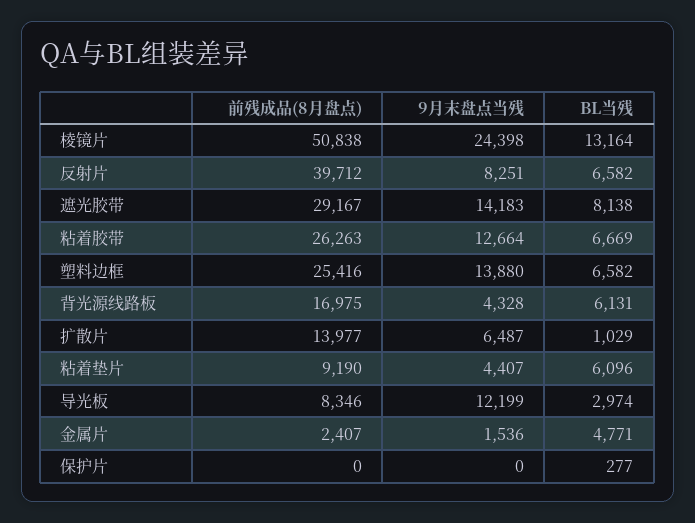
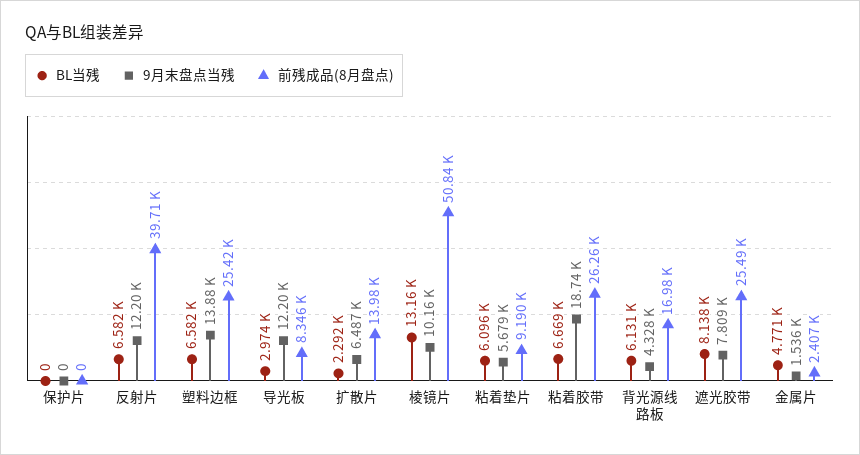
  {
    "前残成品(8月盘点)": {
      "棱镜片": 50838,
      "反射片": 39712,
-     "遮光胶带": 29167,
+     "遮光胶带": 25490,
      "粘着胶带": 26263,
      "塑料边框": 25416,
      "背光源线路板": 16975,
      "扩散片": 13977,
      "粘着垫片": 9190,
      "导光板": 8346,
      "金属片": 2407,
      "保护片": 0
    },
    "9月末盘点当残": {
-     "棱镜片": 24398,
+     "棱镜片": 10160,
-     "反射片": 8251,
+     "反射片": 12200,
-     "遮光胶带": 14183,
+     "遮光胶带": 7809,
-     "粘着胶带": 12664,
+     "粘着胶带": 18740,
      "塑料边框": 13880,
      "背光源线路板": 4328,
      "扩散片": 6487,
-     "粘着垫片": 4407,
+     "粘着垫片": 5679,
      "导光板": 12199,
      "金属片": 1536,
      "保护片": 0
    },
    "BL当残": {
      "棱镜片": 13164,
      "反射片": 6582,
      "遮光胶带": 8138,
      "粘着胶带": 6669,
      "塑料边框": 6582,
      "背光源线路板": 6131,
-     "扩散片": 1029,
+     "扩散片": 2292,
      "粘着垫片": 6096,
      "导光板": 2974,
      "金属片": 4771,
-     "保护片": 277
+     "保护片": 0
    }
  }

